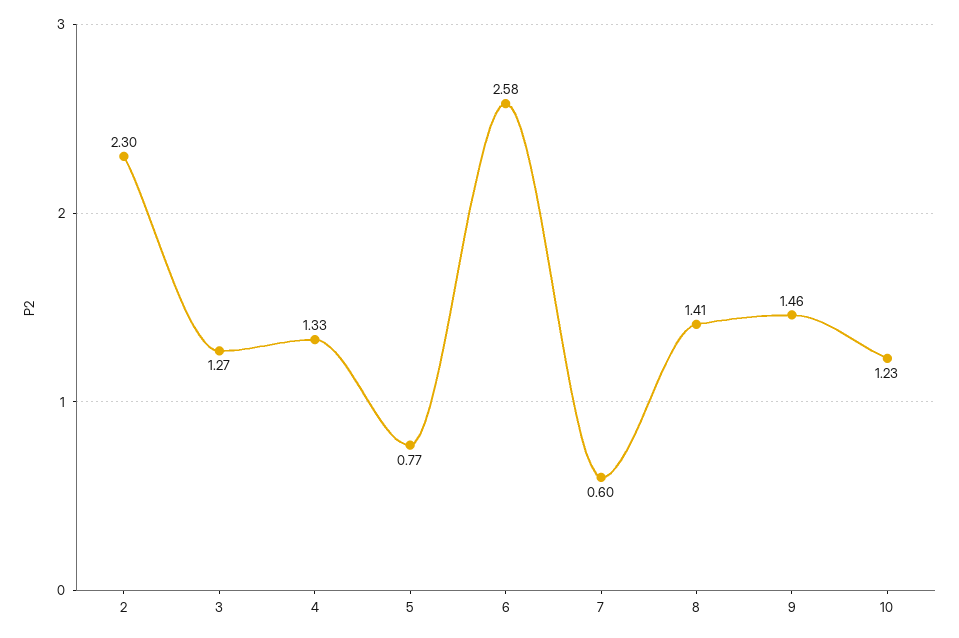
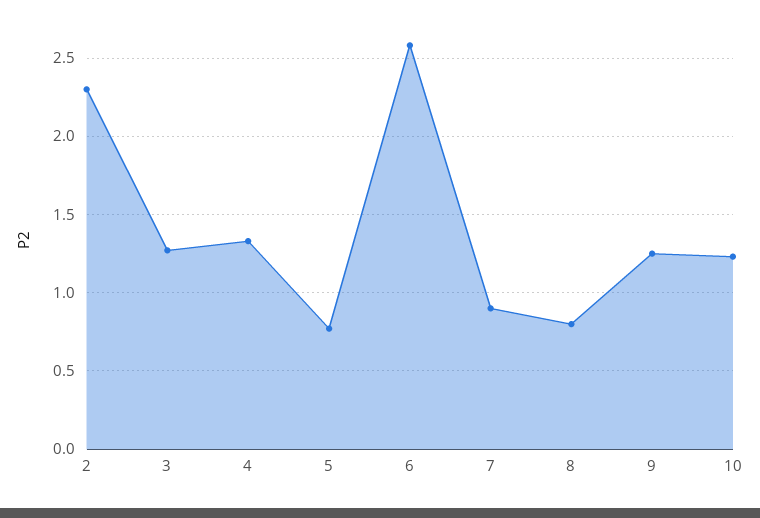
  {
    "2": 2.3,
    "3": 1.27,
    "4": 1.33,
    "5": 0.77,
    "6": 2.58,
-   "7": 0.6,
+   "7": 0.9,
-   "8": 1.41,
+   "8": 0.8,
-   "9": 1.46,
+   "9": 1.25,
    "10": 1.23
  }

